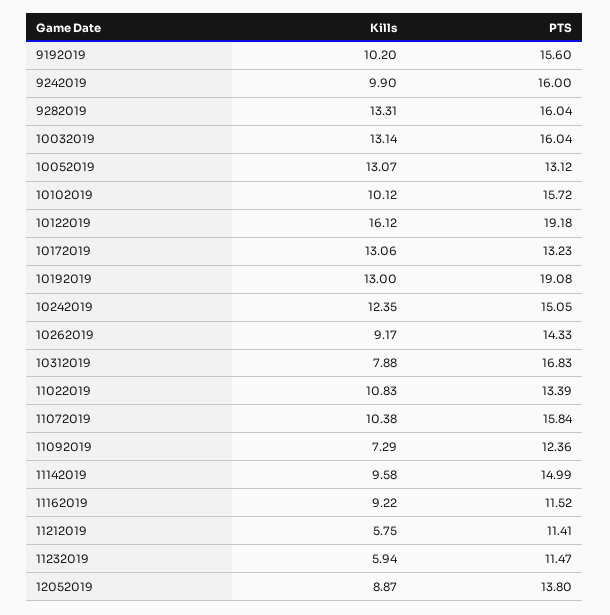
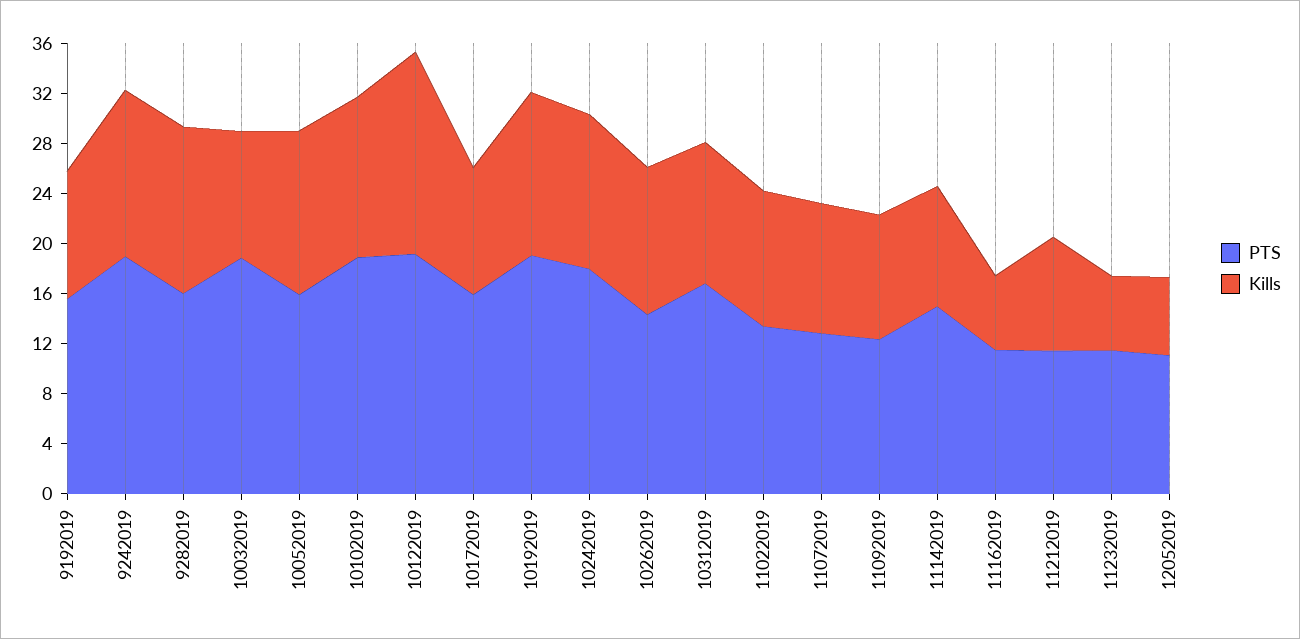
  {
    "Kills": {
      "9192019": 10.2,
-     "9242019": 9.9,
+     "9242019": 13,
      "9282019": 13.31,
-     "10032019": 13.14,
+     "10032019": 10,
      "10052019": 13.07,
-     "10102019": 10.12,
+     "10102019": 13,
      "10122019": 16.12,
-     "10172019": 13.06,
+     "10172019": 10,
      "10192019": 13,
      "10242019": 12.35,
-     "10262019": 9.17,
+     "10262019": 12,
-     "10312019": 7.88,
+     "10312019": 11,
      "11022019": 10.83,
      "11072019": 10.38,
-     "11092019": 7.29,
+     "11092019": 10,
      "11142019": 9.58,
-     "11162019": 9.22,
+     "11162019": 6,
-     "11212019": 5.75,
+     "11212019": 9,
      "11232019": 5.94,
-     "12052019": 8.87
+     "12052019": 6
    },
    "PTS": {
      "9192019": 15.6,
-     "9242019": 16,
+     "9242019": 19,
      "9282019": 16.04,
-     "10032019": 16.04,
+     "10032019": 19,
-     "10052019": 13.12,
+     "10052019": 16,
-     "10102019": 15.72,
+     "10102019": 19,
      "10122019": 19.18,
-     "10172019": 13.23,
+     "10172019": 16,
      "10192019": 19.08,
-     "10242019": 15.05,
+     "10242019": 18,
      "10262019": 14.33,
      "10312019": 16.83,
      "11022019": 13.39,
-     "11072019": 15.84,
+     "11072019": 13,
      "11092019": 12.36,
      "11142019": 14.99,
      "11162019": 11.52,
      "11212019": 11.41,
      "11232019": 11.47,
-     "12052019": 13.8
+     "12052019": 11
    }
  }

